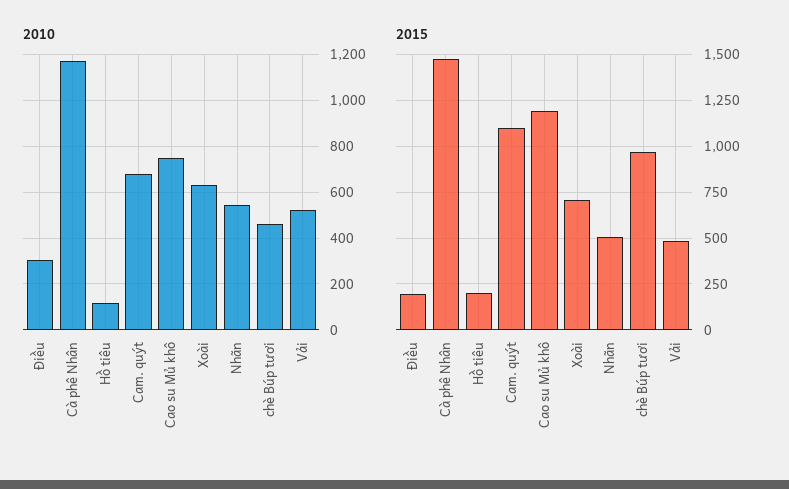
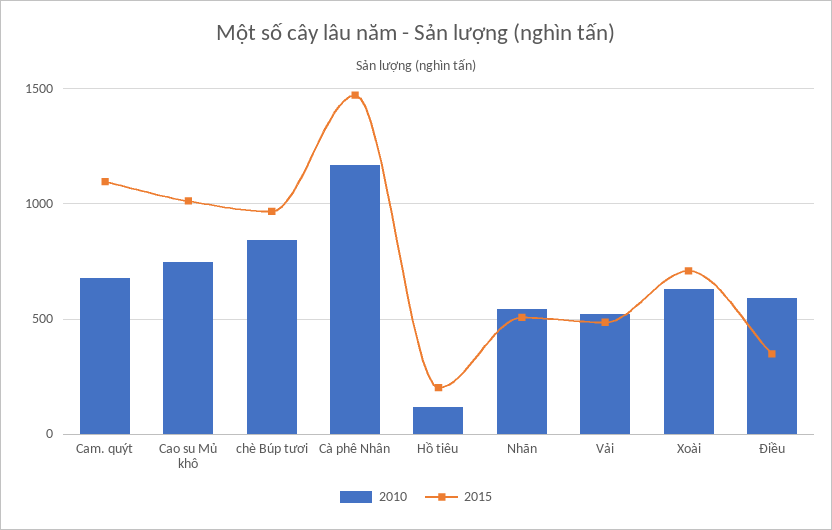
  {
    "2010": {
-     "Điều": 300,
+     "Điều": 600,
      "Cà phê Nhân": 1150,
      "Hồ tiêu": 100,
      "Cam. quýt": 700,
      "Cao su Mủ khô": 750,
      "Xoài": 650,
      "Nhãn": 550,
-     "chè Búp tươi": 450,
+     "chè Búp tươi": 850,
      "Vải": 500
    },
    "2015": {
-     "Điều": 200,
+     "Điều": 350,
      "Cà phê Nhân": 1450,
      "Hồ tiêu": 200,
      "Cam. quýt": 1100,
-     "Cao su Mủ khô": 1200,
+     "Cao su Mủ khô": 1000,
      "Xoài": 700,
      "Nhãn": 500,
      "chè Búp tươi": 950,
      "Vải": 500
    }
  }

